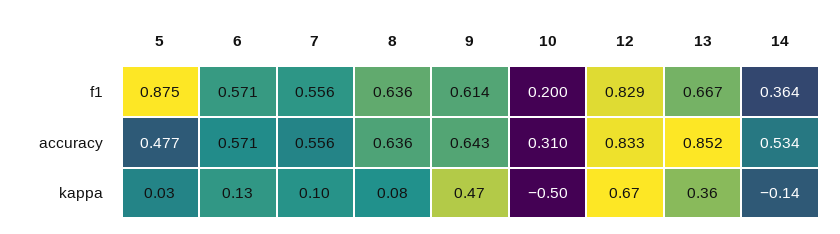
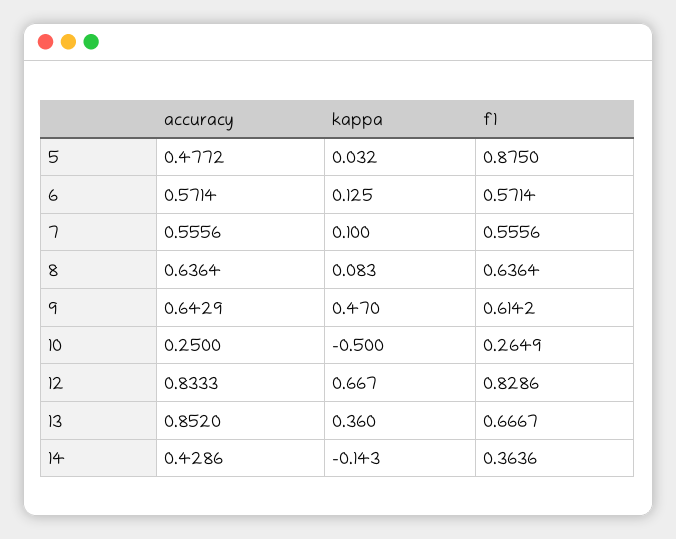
  {
    "5": {
      "f1": 0.875,
      "accuracy": 0.4772,
      "kappa": 0.032
    },
    "6": {
      "f1": 0.5714,
      "accuracy": 0.5714,
      "kappa": 0.125
    },
    "7": {
      "f1": 0.5556,
      "accuracy": 0.5556,
      "kappa": 0.1
    },
    "8": {
      "f1": 0.6364,
      "accuracy": 0.6364,
      "kappa": 0.083
    },
    "9": {
      "f1": 0.6142,
      "accuracy": 0.6429,
      "kappa": 0.47
    },
    "10": {
-     "f1": 0.2,
+     "f1": 0.2649,
-     "accuracy": 0.31,
+     "accuracy": 0.25,
      "kappa": -0.5
    },
    "12": {
      "f1": 0.8286,
      "accuracy": 0.8333,
      "kappa": 0.667
    },
    "13": {
      "f1": 0.6667,
      "accuracy": 0.852,
      "kappa": 0.36
    },
    "14": {
      "f1": 0.3636,
-     "accuracy": 0.534,
+     "accuracy": 0.4286,
      "kappa": -0.143
    }
  }

